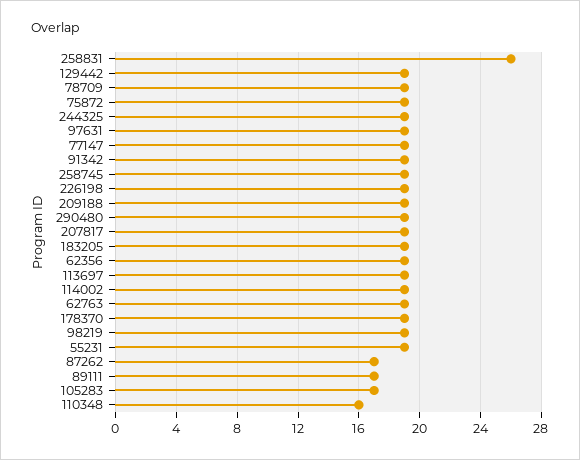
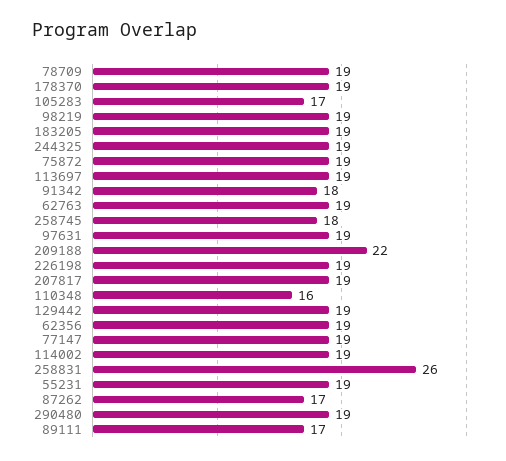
  {
    "258831": 26,
    "129442": 19,
    "78709": 19,
    "75872": 19,
    "244325": 19,
    "97631": 19,
    "77147": 19,
-   "91342": 19,
+   "91342": 18,
-   "258745": 19,
+   "258745": 18,
    "226198": 19,
-   "209188": 19,
+   "209188": 22,
    "290480": 19,
    "207817": 19,
    "183205": 19,
    "62356": 19,
    "113697": 19,
    "114002": 19,
    "62763": 19,
    "178370": 19,
    "98219": 19,
    "55231": 19,
    "87262": 17,
    "89111": 17,
    "105283": 17,
    "110348": 16
  }

